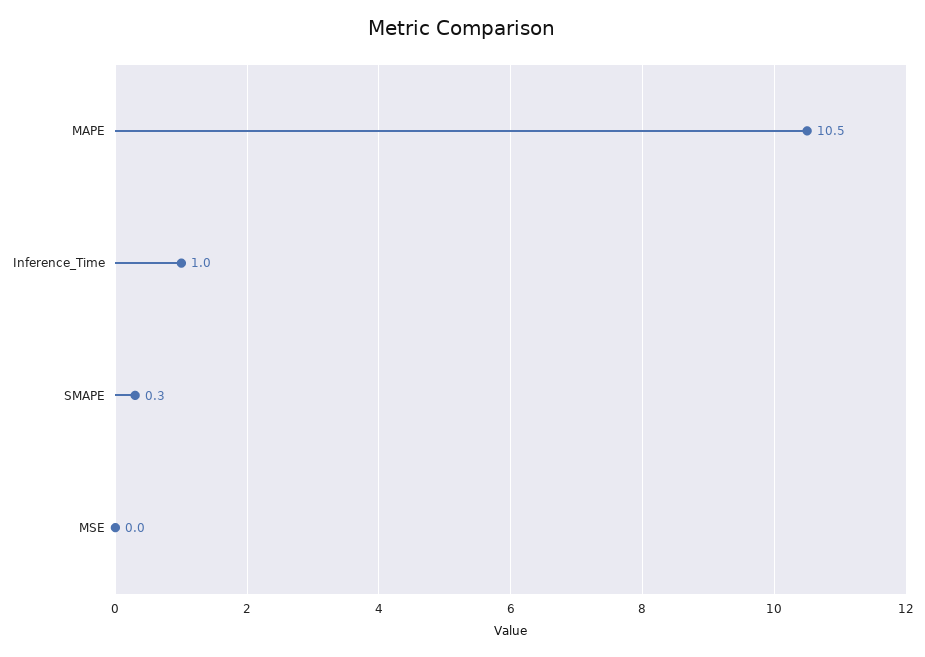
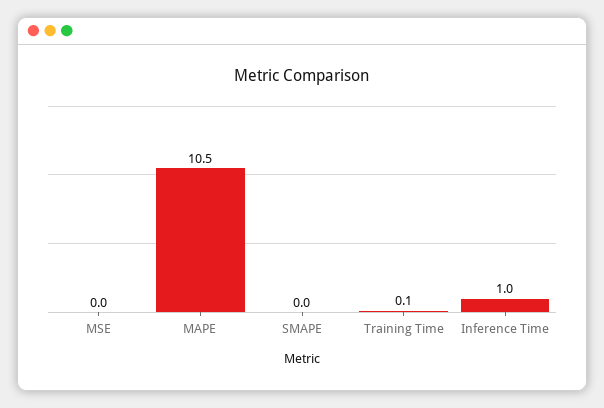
  {
    "MAPE": 10.5,
    "Inference_Time": 1,
-   "SMAPE": 0.3,
+   "SMAPE": 0,
-   "MSE": 0
+   "MSE": 0,
+   "Training Time": 0.1
  }

